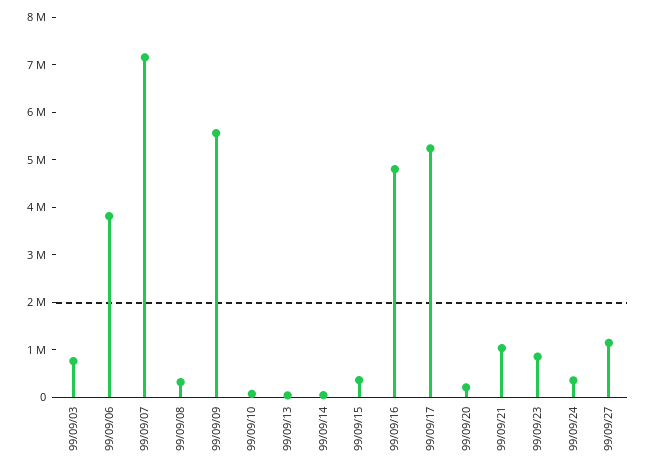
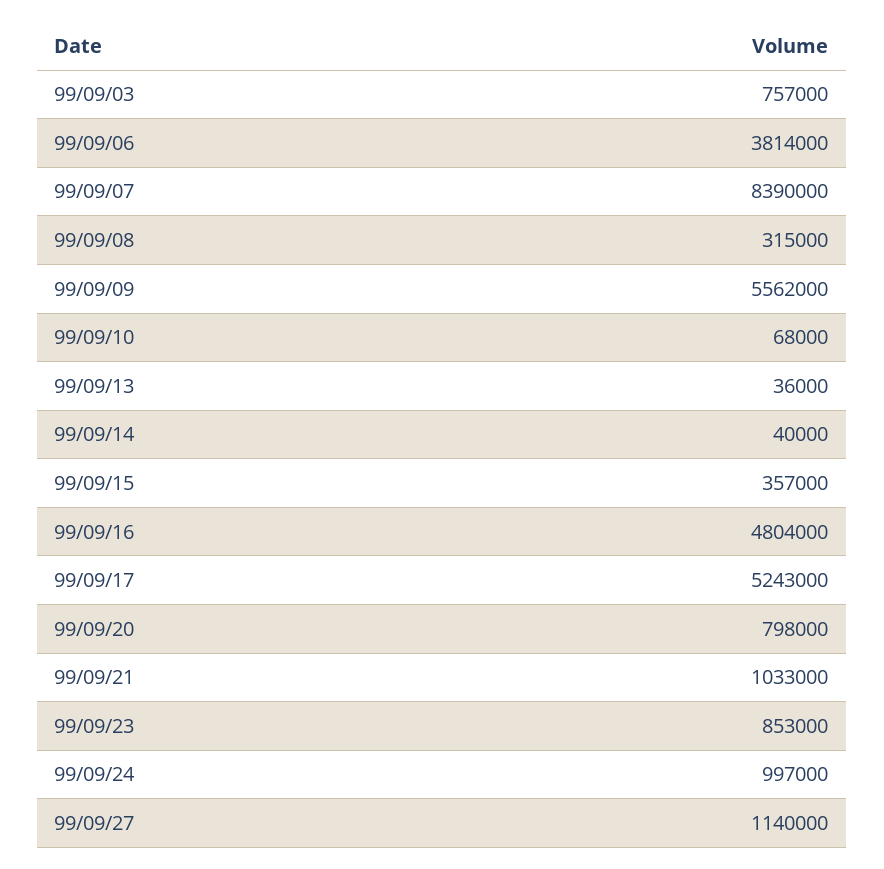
  {
    "99/09/03": 757000,
    "99/09/06": 3814000,
-   "99/09/07": 7200000,
+   "99/09/07": 8390000,
    "99/09/08": 315000,
    "99/09/09": 5562000,
    "99/09/10": 68000,
    "99/09/13": 36000,
    "99/09/14": 40000,
    "99/09/15": 357000,
    "99/09/16": 4804000,
    "99/09/17": 5243000,
-   "99/09/20": 200000,
+   "99/09/20": 798000,
    "99/09/21": 1033000,
    "99/09/23": 853000,
-   "99/09/24": 400000,
+   "99/09/24": 997000,
    "99/09/27": 1140000
  }

